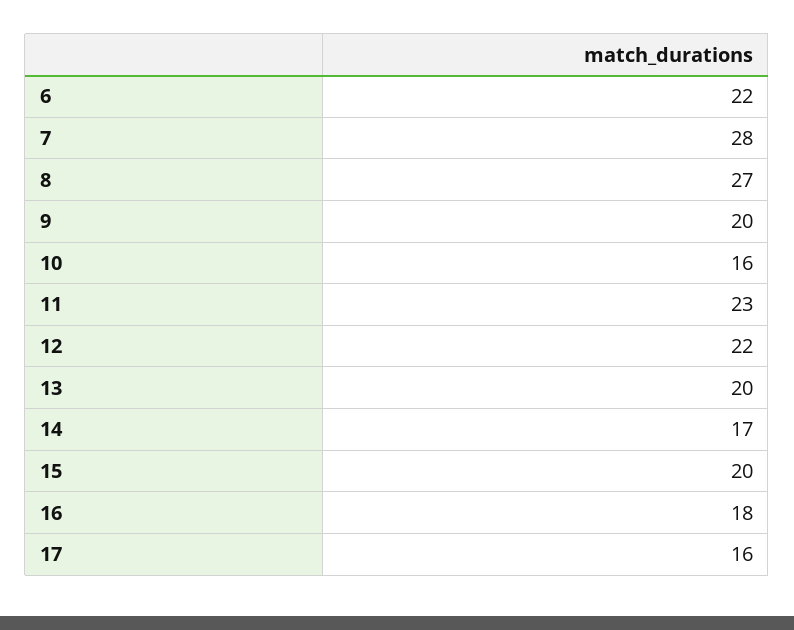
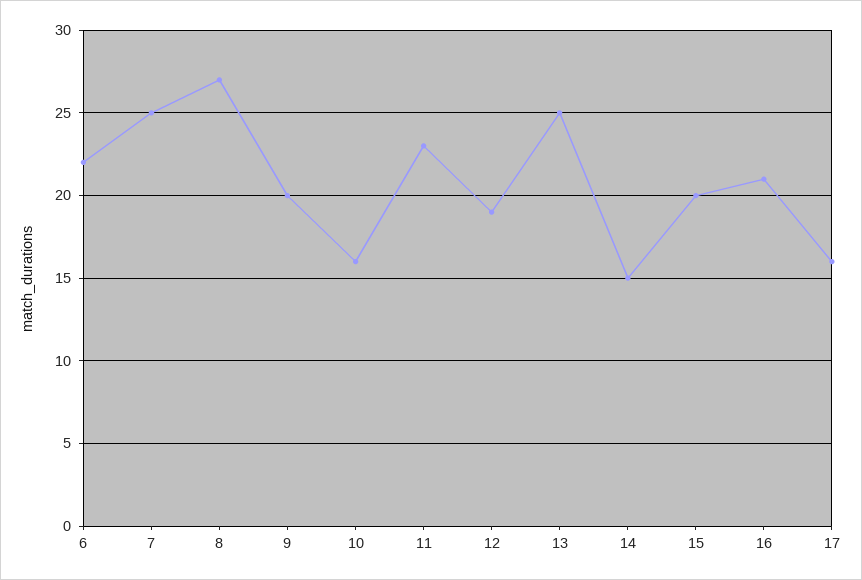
  {
    "6": 22,
-   "7": 28,
+   "7": 25,
    "8": 27,
    "9": 20,
    "10": 16,
    "11": 23,
-   "12": 22,
+   "12": 19,
-   "13": 20,
+   "13": 25,
-   "14": 17,
+   "14": 15,
    "15": 20,
-   "16": 18,
+   "16": 21,
    "17": 16
  }

